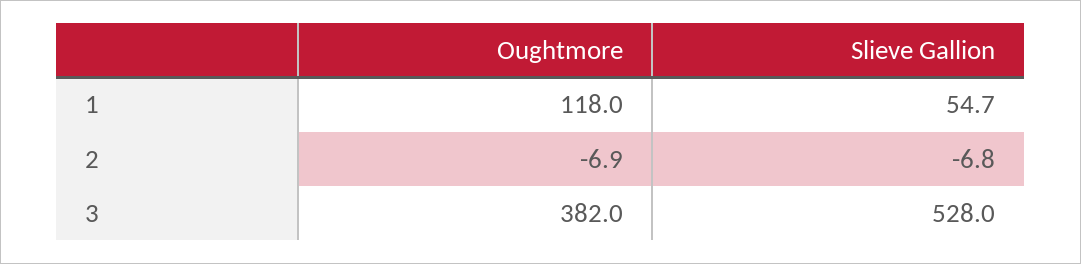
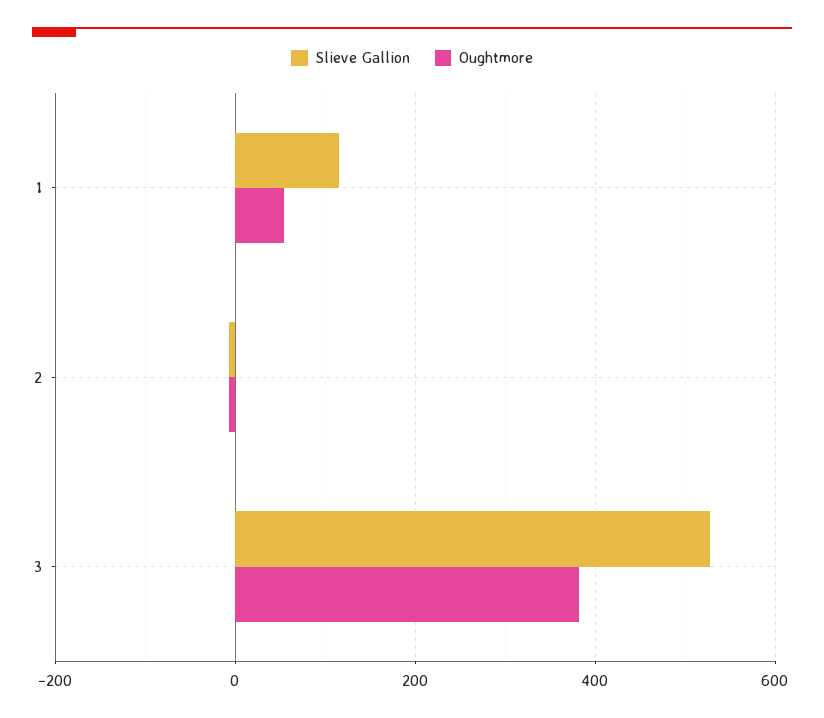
  {
    "Oughtmore": {
-     "1": 118,
+     "1": 60,
      "2": -6.9,
      "3": 382
    },
    "Slieve Gallion": {
-     "1": 54.7,
+     "1": 120,
      "2": -6.8,
      "3": 528
    }
  }

